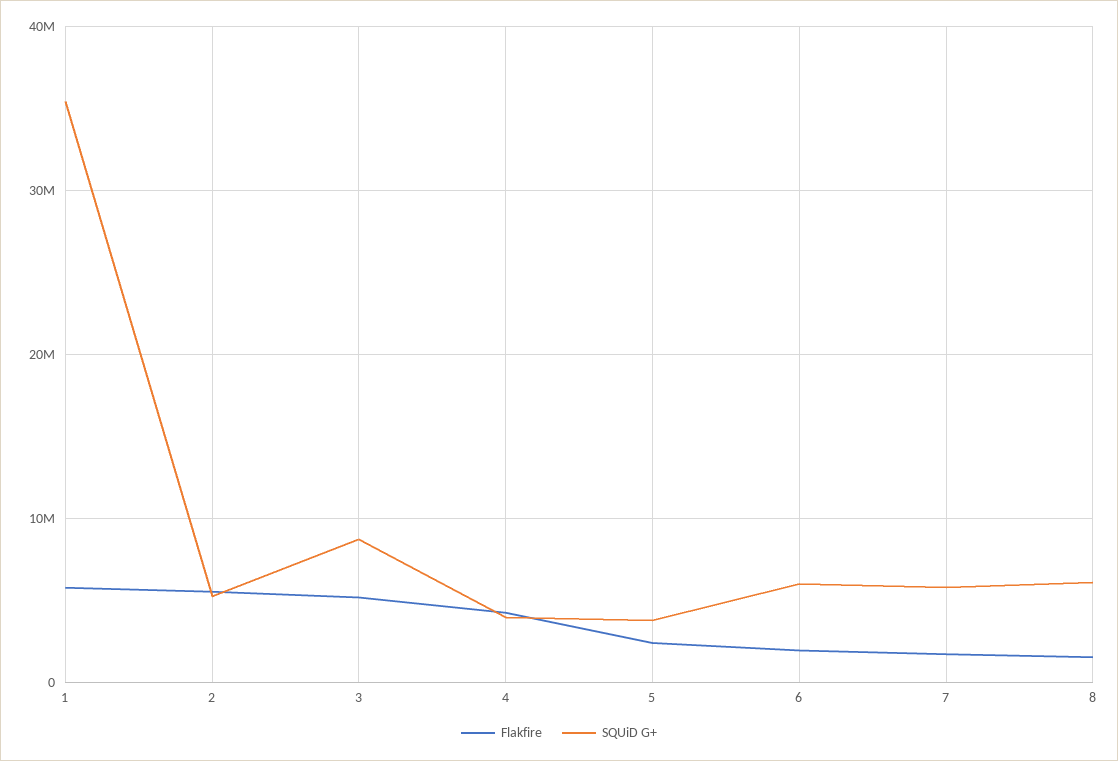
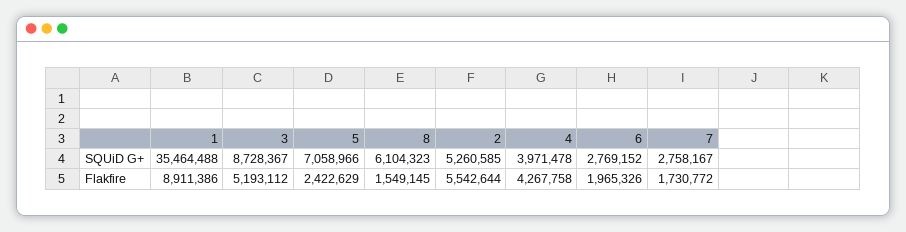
  {
    "Flakfire": {
-     "1": 6000000,
+     "1": 8911386,
      "2": 5542644,
      "3": 5193112,
      "4": 4267758,
      "5": 2422629,
      "6": 1965326,
      "7": 1730772,
      "8": 1549145
    },
    "SQUiD G+": {
      "1": 35464488,
      "2": 5260585,
      "3": 8728367,
      "4": 3971478,
-     "5": 4000000,
+     "5": 7058966,
-     "6": 6000000,
+     "6": 2769152,
-     "7": 6000000,
+     "7": 2758167,
      "8": 6104323
    }
  }

